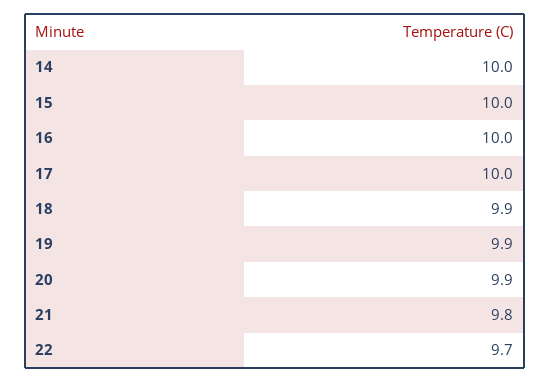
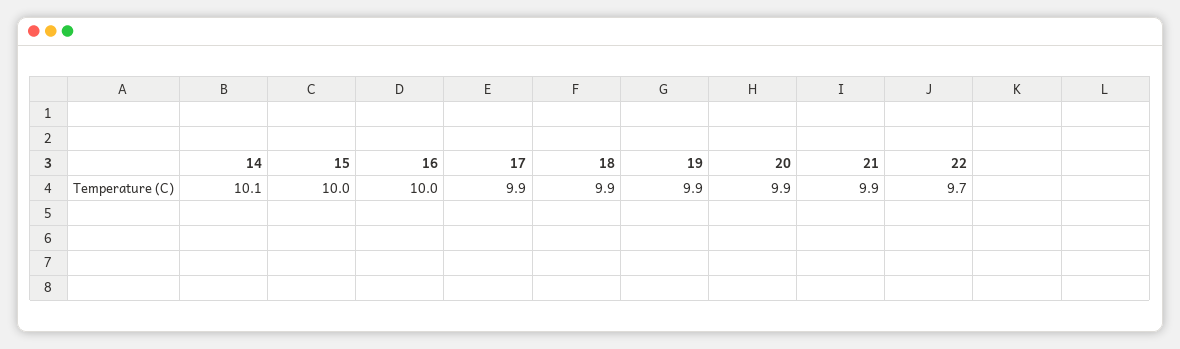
  {
-   "14": 10,
+   "14": 10.1,
    "15": 10,
    "16": 10,
-   "17": 10,
+   "17": 9.9,
    "18": 9.9,
    "19": 9.9,
    "20": 9.9,
-   "21": 9.8,
+   "21": 9.9,
    "22": 9.7
  }

